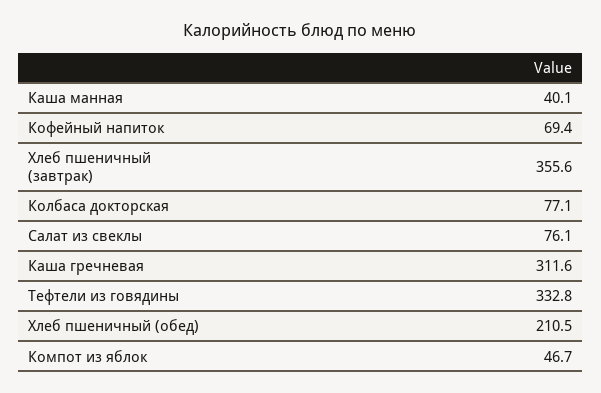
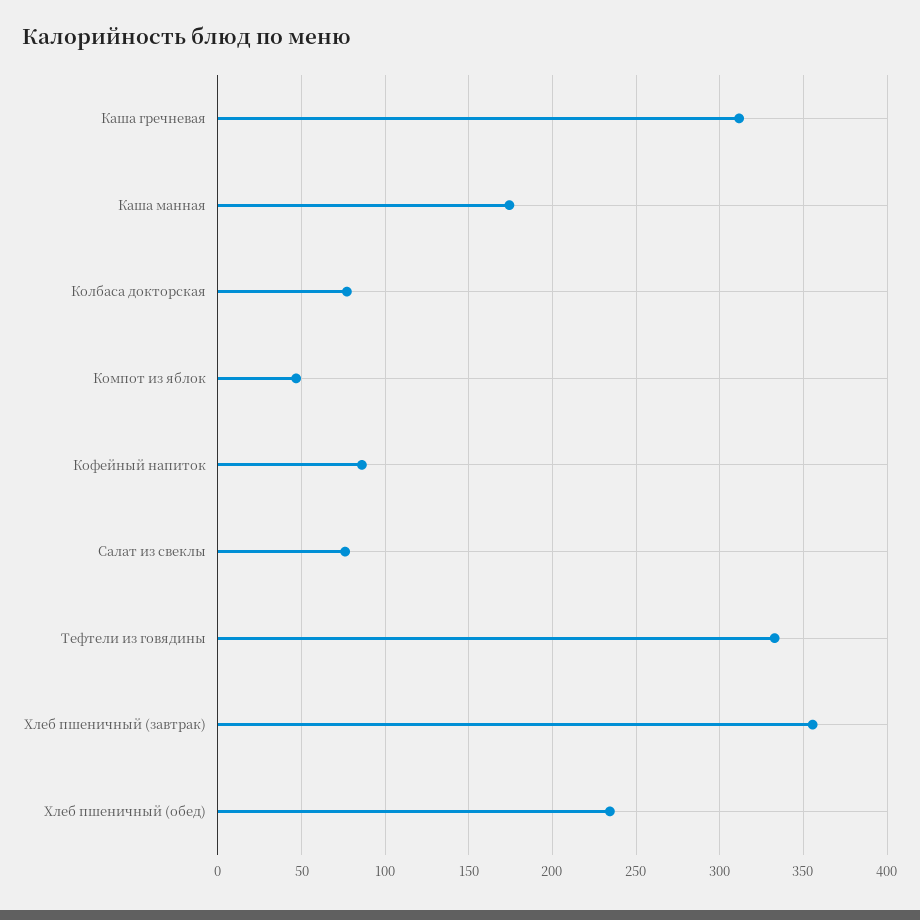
  {
-   "Каша манная": 40.1,
+   "Каша манная": 175,
-   "Кофейный напиток": 69.4,
+   "Кофейный напиток": 85,
    "Хлеб пшеничный (завтрак)": 355.6,
    "Колбаса докторская": 77.1,
    "Салат из свеклы": 76.1,
    "Каша гречневая": 311.6,
    "Тефтели из говядины": 332.8,
-   "Хлеб пшеничный (обед)": 210.5,
+   "Хлеб пшеничный (обед)": 235,
    "Компот из яблок": 46.7
  }

